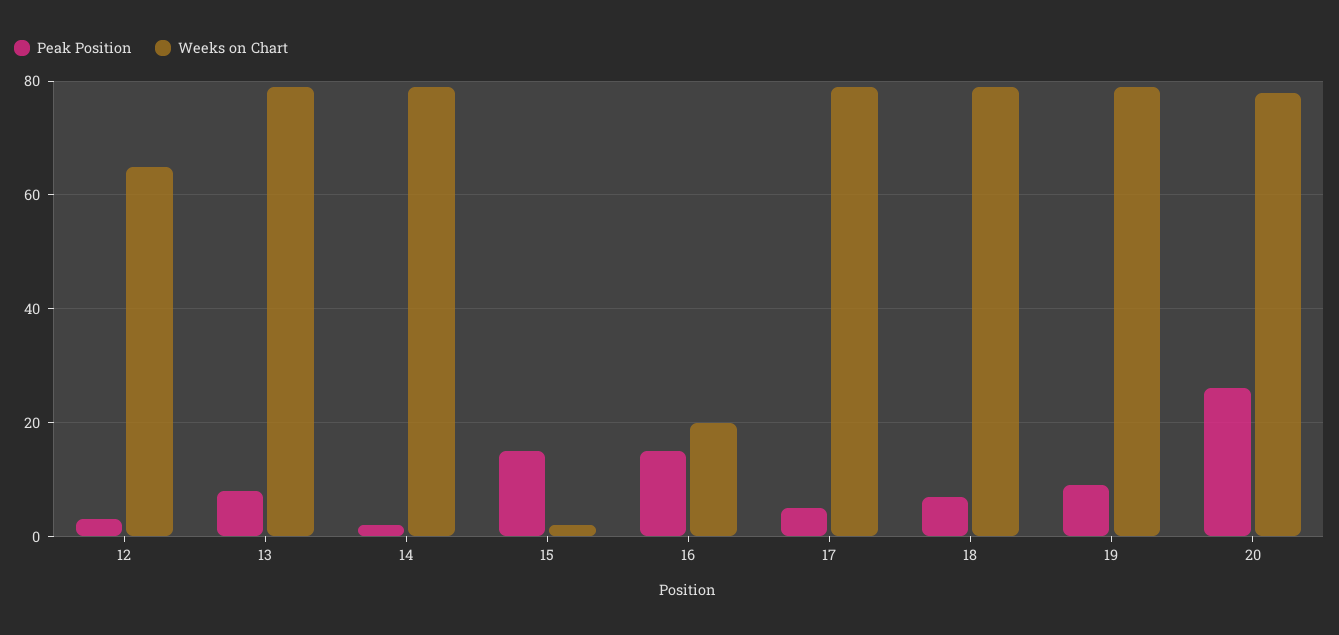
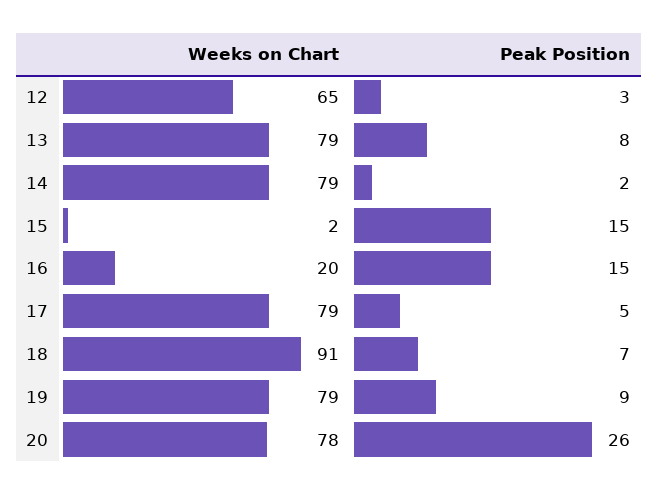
  {
    "Peak Position": {
      "12": 3,
      "13": 8,
      "14": 2,
      "15": 15,
      "16": 15,
      "17": 5,
      "18": 7,
      "19": 9,
      "20": 26
    },
    "Weeks on Chart": {
      "12": 65,
      "13": 79,
      "14": 79,
      "15": 2,
      "16": 20,
      "17": 79,
-     "18": 80,
+     "18": 91,
      "19": 79,
      "20": 78
    }
  }

